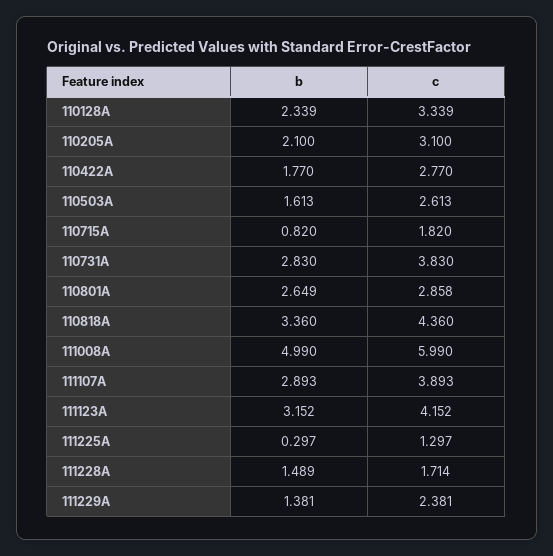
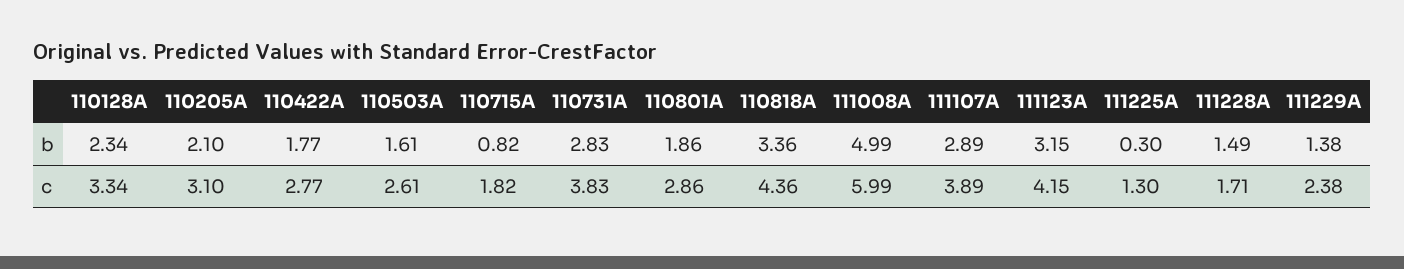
  {
    "b": {
      "110128A": 2.339,
      "110205A": 2.1,
      "110422A": 1.77,
      "110503A": 1.613,
      "110715A": 0.82,
      "110731A": 2.83,
-     "110801A": 2.649,
+     "110801A": 1.86,
      "110818A": 3.36,
      "111008A": 4.99,
      "111107A": 2.893,
      "111123A": 3.152,
      "111225A": 0.297,
      "111228A": 1.489,
      "111229A": 1.381
    },
    "c": {
      "110128A": 3.339,
      "110205A": 3.1,
      "110422A": 2.77,
      "110503A": 2.613,
      "110715A": 1.82,
      "110731A": 3.83,
      "110801A": 2.858,
      "110818A": 4.36,
      "111008A": 5.99,
      "111107A": 3.893,
      "111123A": 4.152,
      "111225A": 1.297,
      "111228A": 1.714,
      "111229A": 2.381
    }
  }

